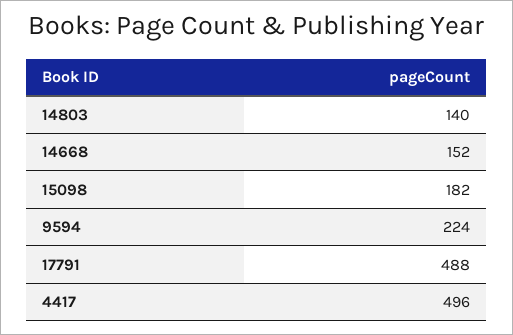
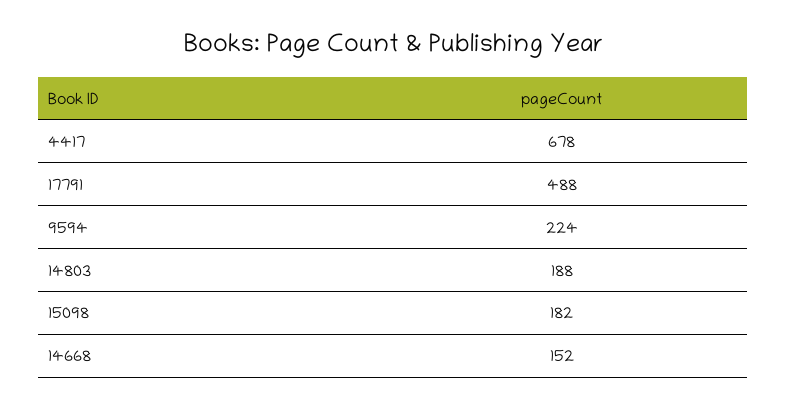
  {
-   "14803": 140,
+   "14803": 188,
    "14668": 152,
    "15098": 182,
    "9594": 224,
    "17791": 488,
-   "4417": 496
+   "4417": 678
  }

